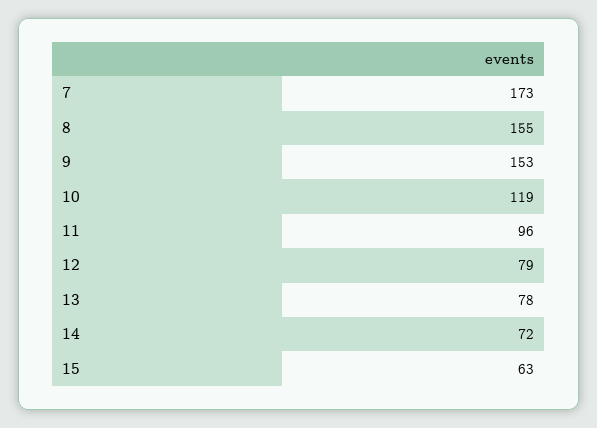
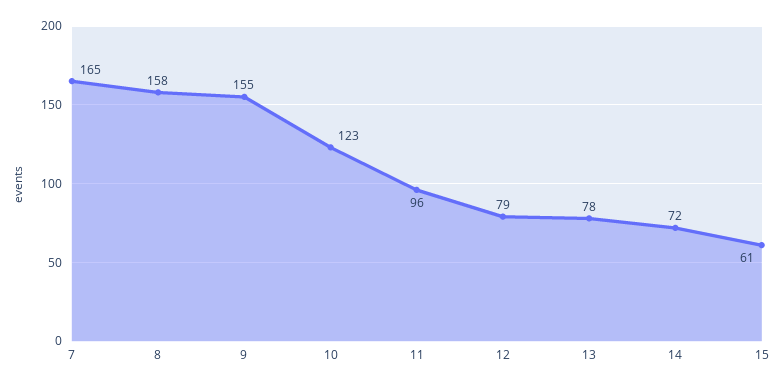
  {
-   "7": 173,
+   "7": 165,
-   "8": 155,
+   "8": 158,
-   "9": 153,
+   "9": 155,
-   "10": 119,
+   "10": 123,
    "11": 96,
    "12": 79,
    "13": 78,
    "14": 72,
-   "15": 63
+   "15": 61
  }

